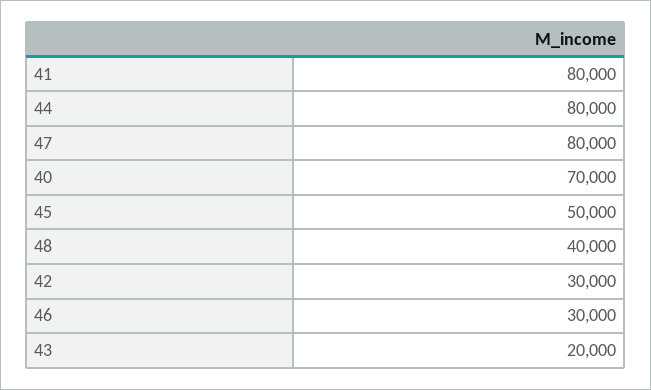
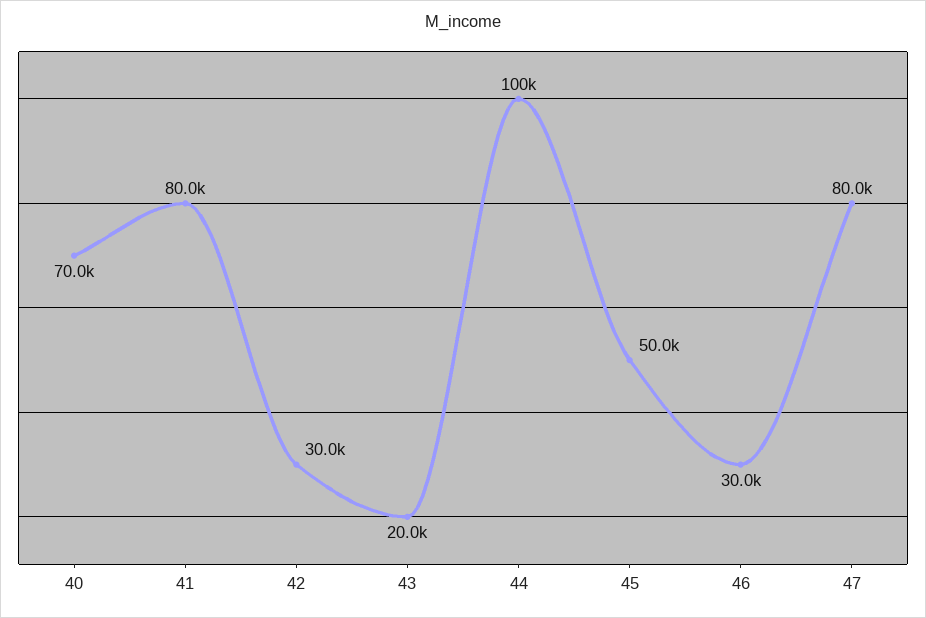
  {
    "41": 80000,
-   "44": 80000,
+   "44": 100000,
    "47": 80000,
    "40": 70000,
    "45": 50000,
-   "48": 40000,
    "42": 30000,
    "46": 30000,
    "43": 20000
  }

